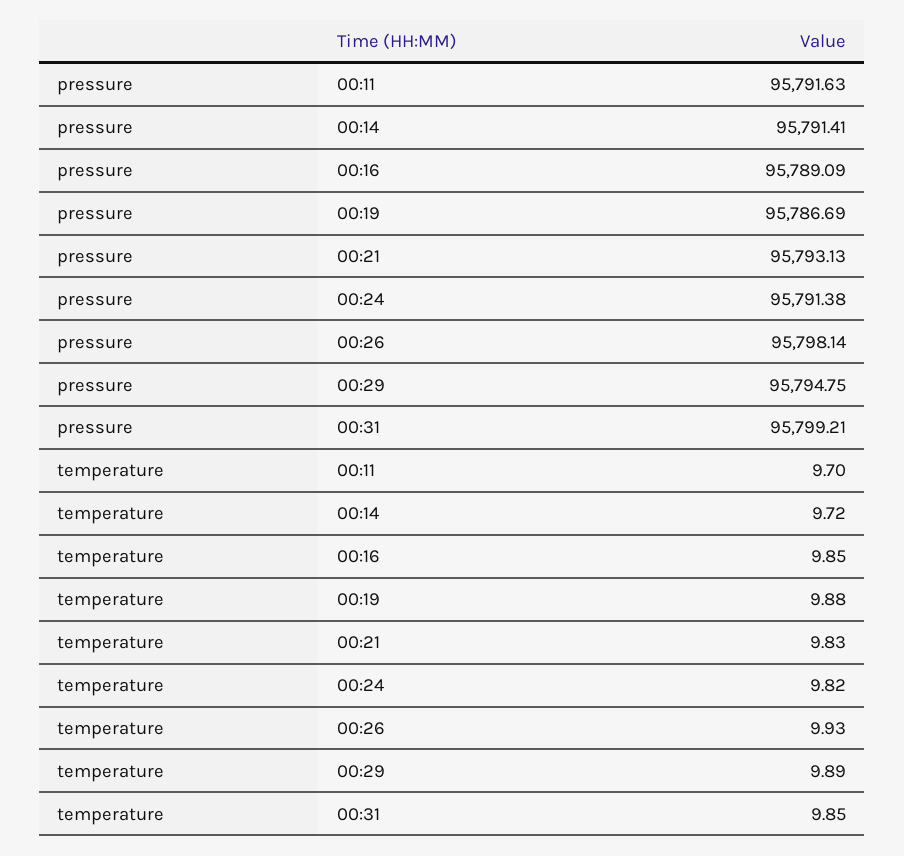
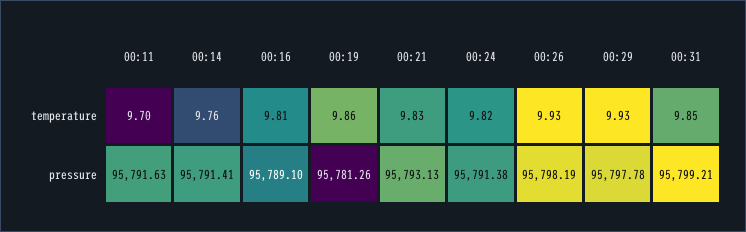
  {
    "pressure": {
      "00:11": 95791.63,
      "00:14": 95791.41,
-     "00:16": 95789.09,
+     "00:16": 95789.1,
-     "00:19": 95786.69,
+     "00:19": 95781.26,
      "00:21": 95793.13,
      "00:24": 95791.38,
-     "00:26": 95798.14,
+     "00:26": 95798.19,
-     "00:29": 95794.75,
+     "00:29": 95797.78,
      "00:31": 95799.21
    },
    "temperature": {
      "00:11": 9.7,
-     "00:14": 9.72,
+     "00:14": 9.76,
-     "00:16": 9.85,
+     "00:16": 9.81,
-     "00:19": 9.88,
+     "00:19": 9.86,
      "00:21": 9.83,
      "00:24": 9.82,
      "00:26": 9.93,
-     "00:29": 9.89,
+     "00:29": 9.93,
      "00:31": 9.85
    }
  }

